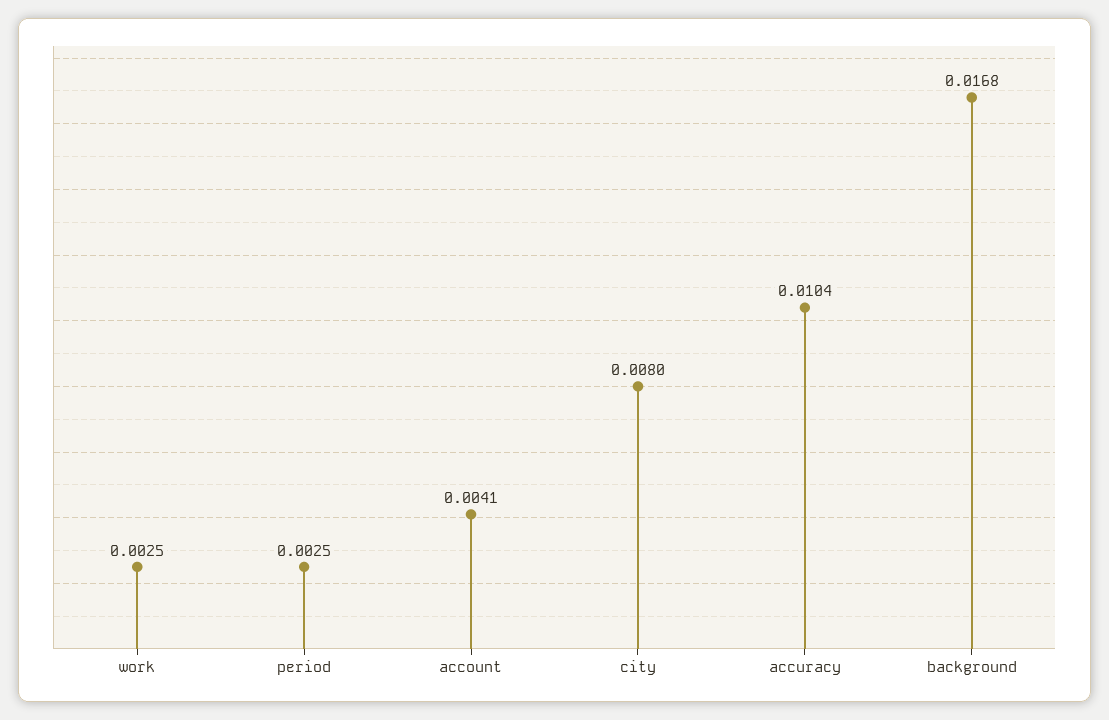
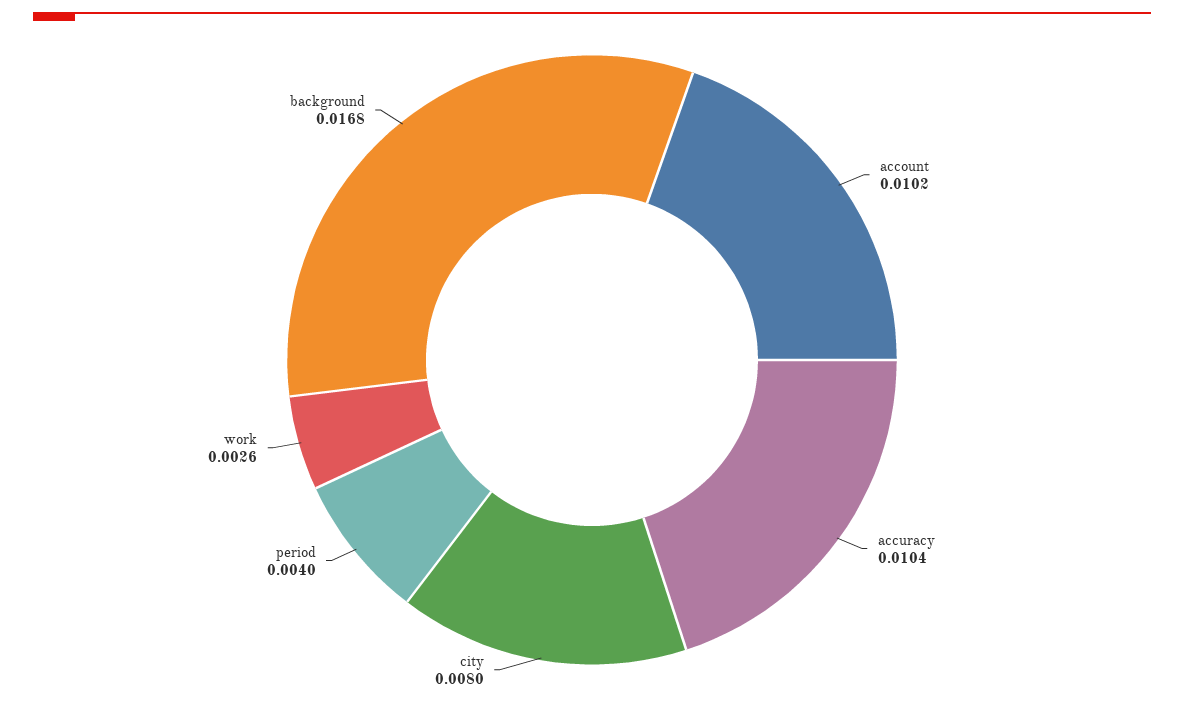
  {
-   "work": 0.0025,
+   "work": 0.0026,
-   "period": 0.0025,
+   "period": 0.004,
-   "account": 0.0041,
+   "account": 0.0102,
    "city": 0.008,
    "accuracy": 0.0104,
    "background": 0.0168
  }

